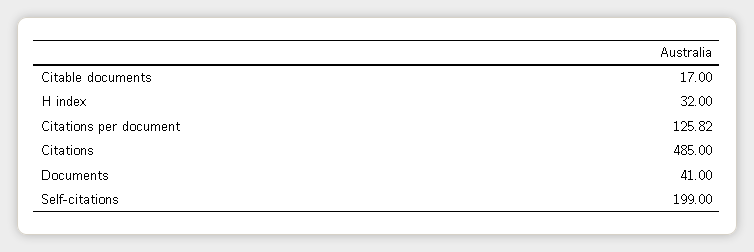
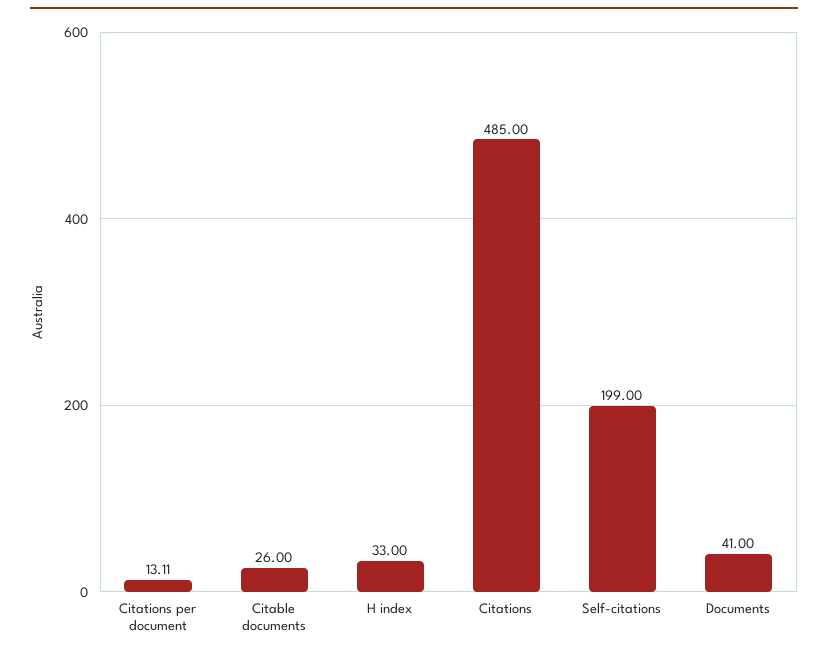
  {
-   "Citable documents": 17,
+   "Citable documents": 26,
-   "H index": 32,
+   "H index": 33,
-   "Citations per document": 125.82,
+   "Citations per document": 13.11,
    "Citations": 485,
    "Documents": 41,
    "Self-citations": 199
  }

